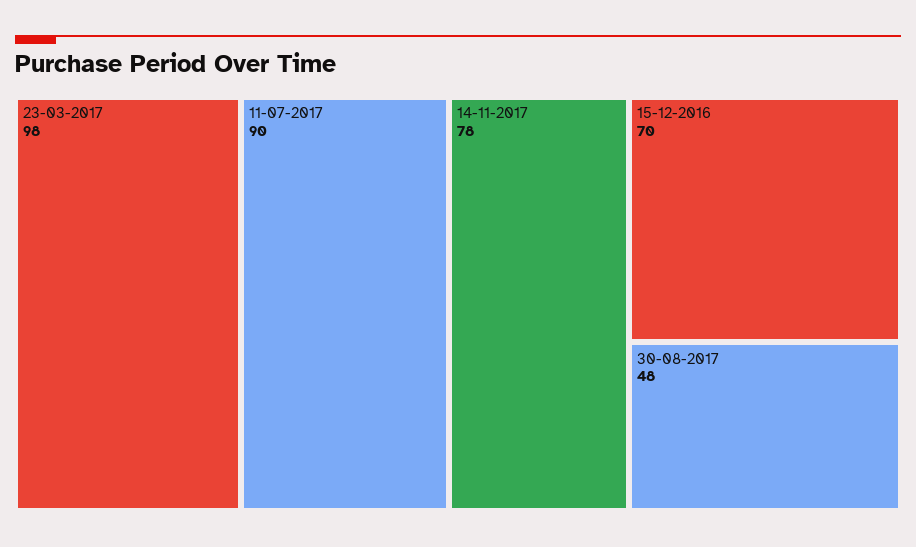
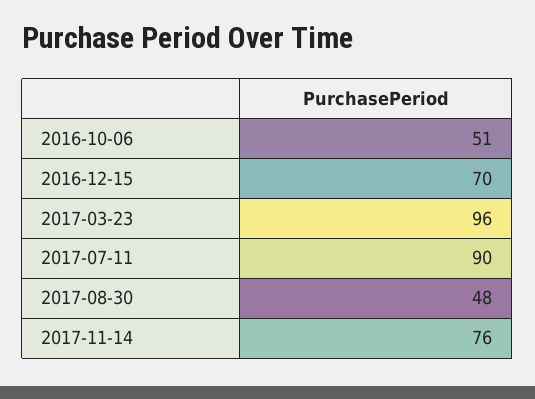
  {
-   "23-03-2017": 98,
+   "23-03-2017": 96,
    "11-07-2017": 90,
-   "14-11-2017": 78,
+   "14-11-2017": 76,
    "15-12-2016": 70,
-   "30-08-2017": 48
+   "30-08-2017": 48,
+   "2016-10-06": 51
  }

